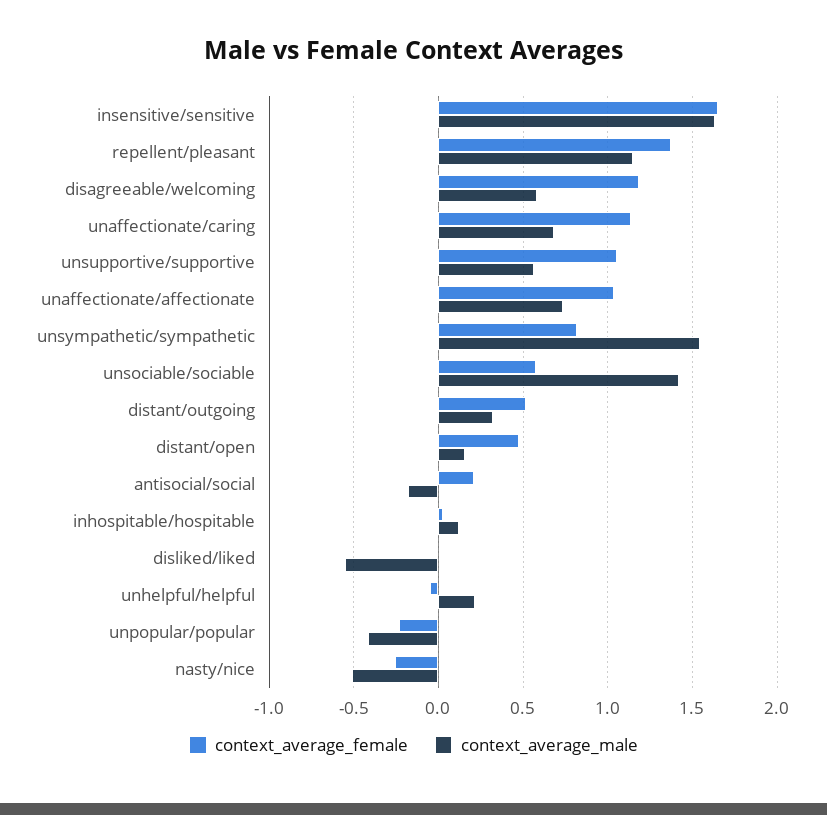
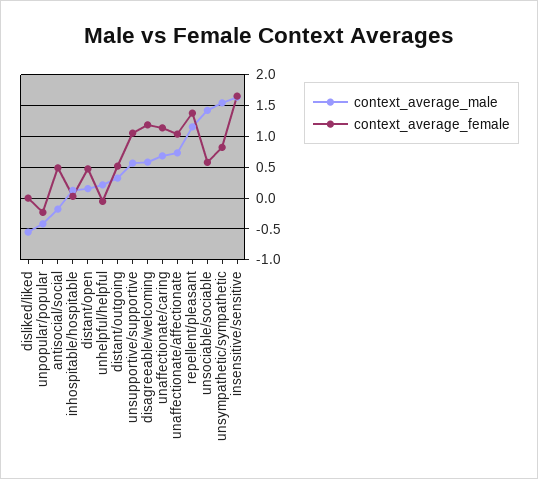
  {
    "context_average_female": {
      "insensitive/sensitive": 1.65,
      "repellent/pleasant": 1.4,
      "disagreeable/welcoming": 1.2,
      "unaffectionate/caring": 1.15,
      "unsupportive/supportive": 1.05,
      "unaffectionate/affectionate": 1.05,
      "unsympathetic/sympathetic": 0.8,
      "unsociable/sociable": 0.6,
      "distant/outgoing": 0.5,
      "distant/open": 0.45,
-     "antisocial/social": 0.2,
+     "antisocial/social": 0.5,
      "inhospitable/hospitable": 0.05,
      "disliked/liked": 0,
      "unhelpful/helpful": -0.05,
-     "unpopular/popular": -0.25,
+     "unpopular/popular": -0.25
-     "nasty/nice": -0.25
    },
    "context_average_male": {
      "insensitive/sensitive": 1.65,
      "repellent/pleasant": 1.15,
      "disagreeable/welcoming": 0.6,
      "unaffectionate/caring": 0.7,
      "unsupportive/supportive": 0.55,
      "unaffectionate/affectionate": 0.75,
      "unsympathetic/sympathetic": 1.55,
      "unsociable/sociable": 1.4,
      "distant/outgoing": 0.35,
      "distant/open": 0.15,
      "antisocial/social": -0.2,
      "inhospitable/hospitable": 0.1,
      "disliked/liked": -0.55,
      "unhelpful/helpful": 0.2,
-     "unpopular/popular": -0.4,
+     "unpopular/popular": -0.4
-     "nasty/nice": -0.5
    }
  }

